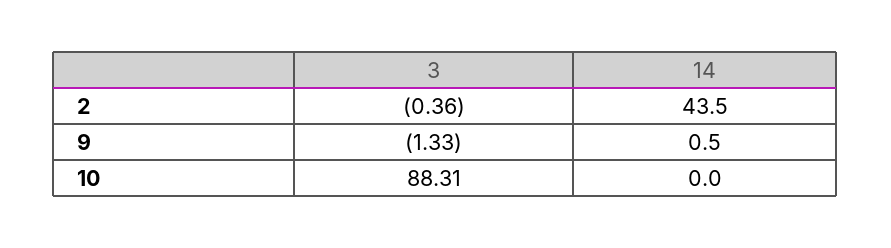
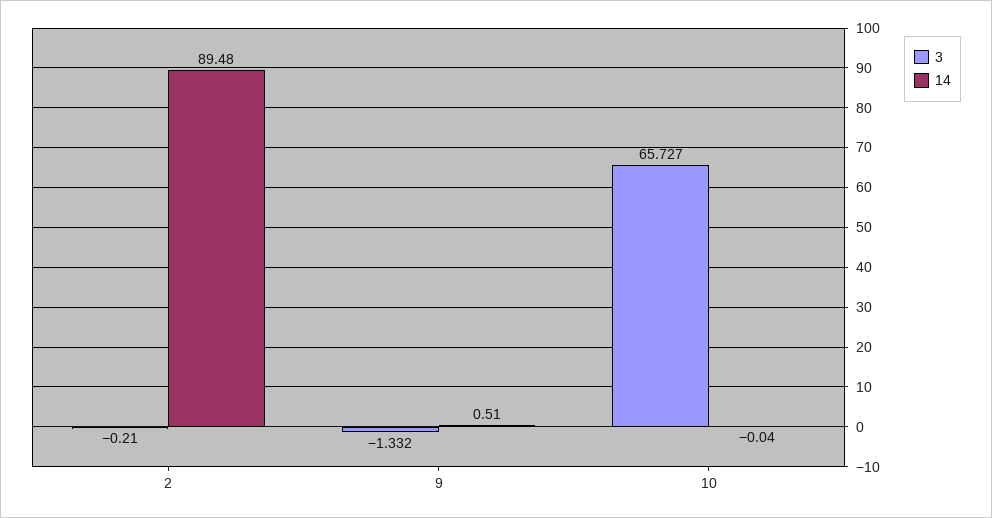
  {
    "3": {
-     "2": -0.36,
+     "2": -0.21,
      "9": -1.332,
-     "10": 88.31
+     "10": 65.727
    },
    "14": {
-     "2": 43.5,
+     "2": 89.48,
      "9": 0.51,
      "10": -0.04
    }
  }

